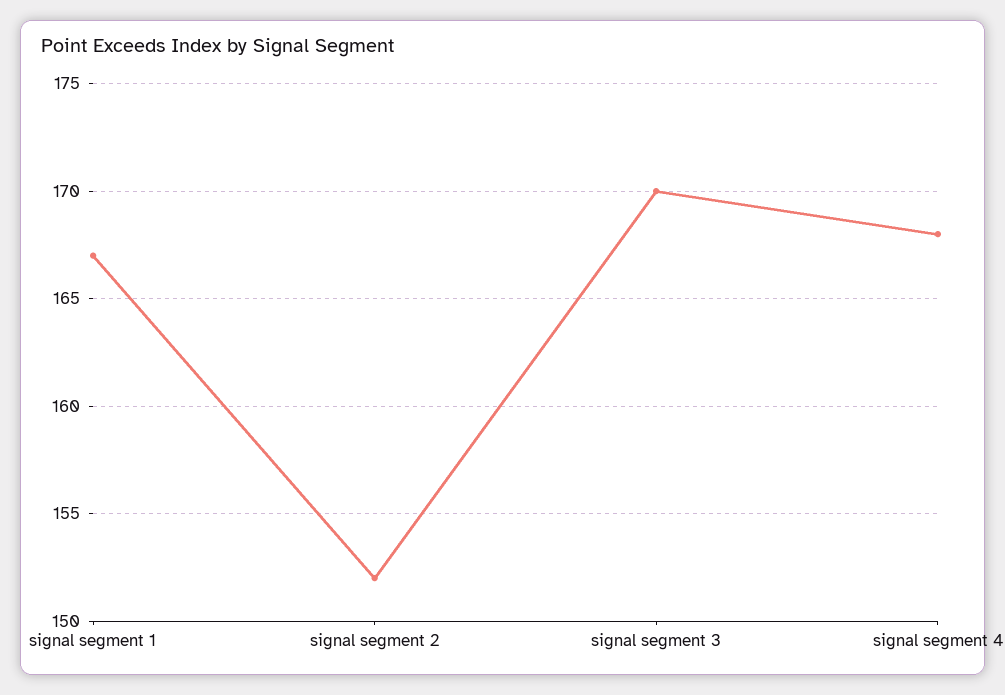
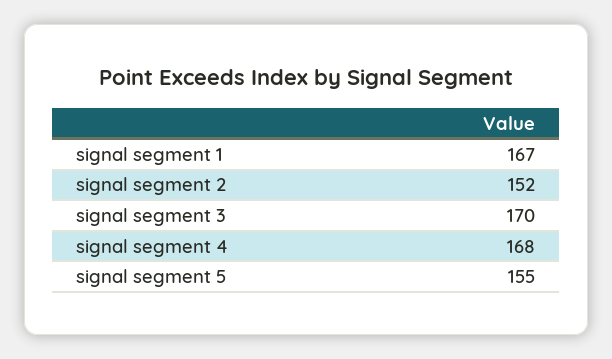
  {
    "signal segment 1": 167,
    "signal segment 2": 152,
    "signal segment 3": 170,
-   "signal segment 4": 168
+   "signal segment 4": 168,
+   "signal segment 5": 155
  }

